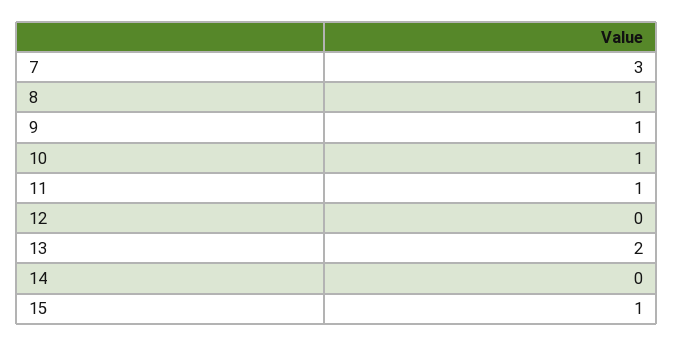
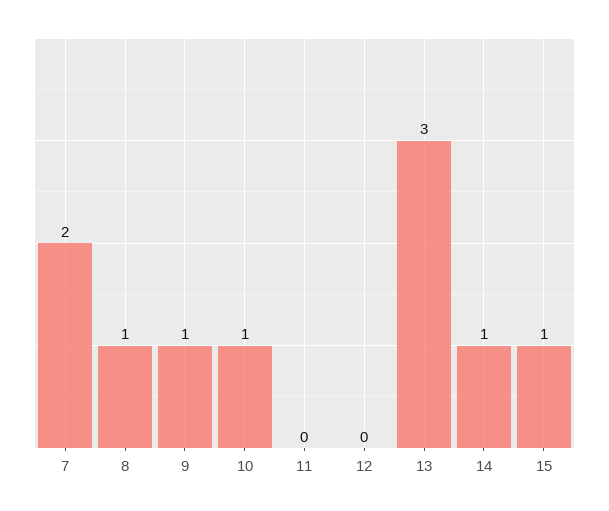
  {
-   "7": 3,
+   "7": 2,
    "8": 1,
    "9": 1,
    "10": 1,
-   "11": 1,
+   "11": 0,
    "12": 0,
-   "13": 2,
+   "13": 3,
-   "14": 0,
+   "14": 1,
    "15": 1
  }

